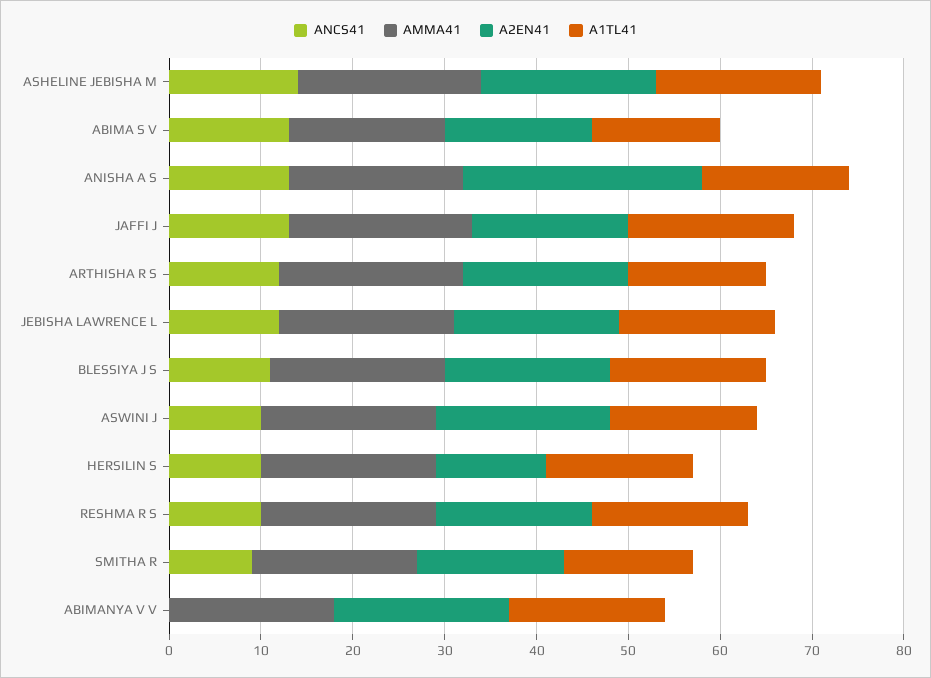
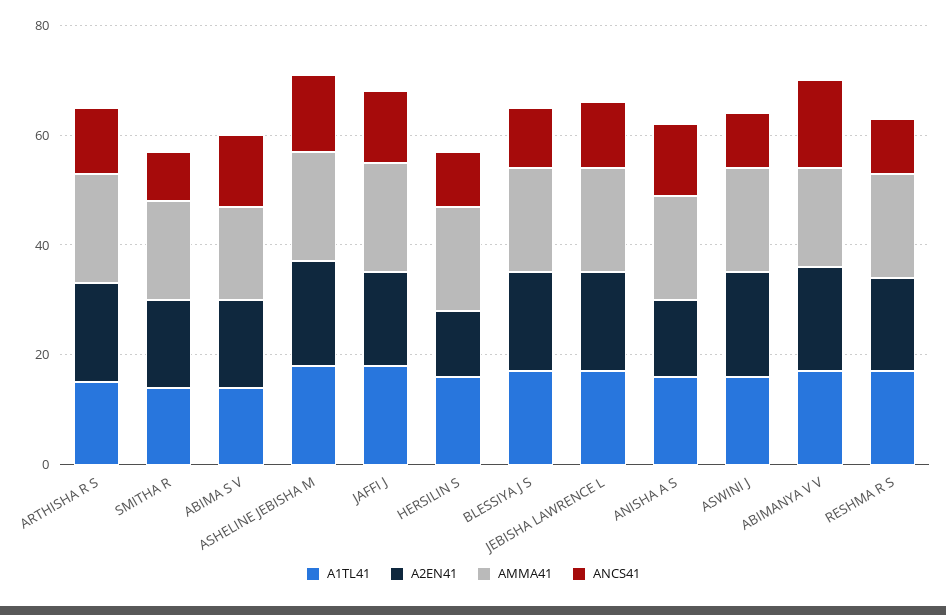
  {
    "ANCS41": {
      "ASHELINE JEBISHA M": 14,
      "ABIMA S V": 13,
      "ANISHA A S": 13,
      "JAFFI J": 13,
      "ARTHISHA R S": 12,
      "JEBISHA LAWRENCE L": 12,
      "BLESSIYA J S": 11,
      "ASWINI J": 10,
      "HERSILIN S": 10,
      "RESHMA R S": 10,
      "SMITHA R": 9,
-     "ABIMANYA V V": 0
+     "ABIMANYA V V": 15
    },
    "AMMA41": {
      "ASHELINE JEBISHA M": 20,
      "ABIMA S V": 17,
      "ANISHA A S": 19,
      "JAFFI J": 20,
      "ARTHISHA R S": 20,
      "JEBISHA LAWRENCE L": 19,
      "BLESSIYA J S": 19,
      "ASWINI J": 19,
      "HERSILIN S": 19,
      "RESHMA R S": 19,
      "SMITHA R": 18,
      "ABIMANYA V V": 18
    },
    "A2EN41": {
      "ASHELINE JEBISHA M": 19,
      "ABIMA S V": 16,
-     "ANISHA A S": 26,
+     "ANISHA A S": 15,
      "JAFFI J": 17,
      "ARTHISHA R S": 18,
      "JEBISHA LAWRENCE L": 18,
      "BLESSIYA J S": 18,
      "ASWINI J": 19,
      "HERSILIN S": 12,
      "RESHMA R S": 17,
      "SMITHA R": 16,
      "ABIMANYA V V": 19
    },
    "A1TL41": {
      "ASHELINE JEBISHA M": 18,
      "ABIMA S V": 14,
      "ANISHA A S": 16,
      "JAFFI J": 18,
      "ARTHISHA R S": 15,
      "JEBISHA LAWRENCE L": 17,
      "BLESSIYA J S": 17,
      "ASWINI J": 16,
      "HERSILIN S": 16,
      "RESHMA R S": 17,
      "SMITHA R": 14,
      "ABIMANYA V V": 17
    }
  }

